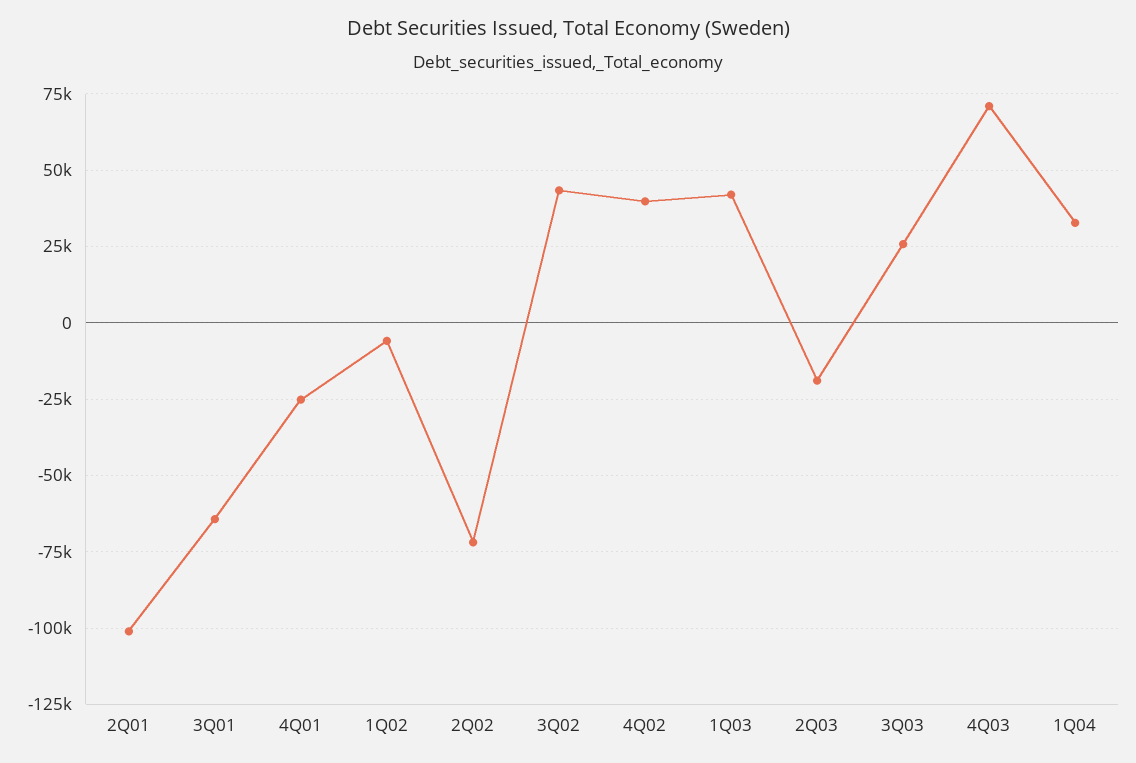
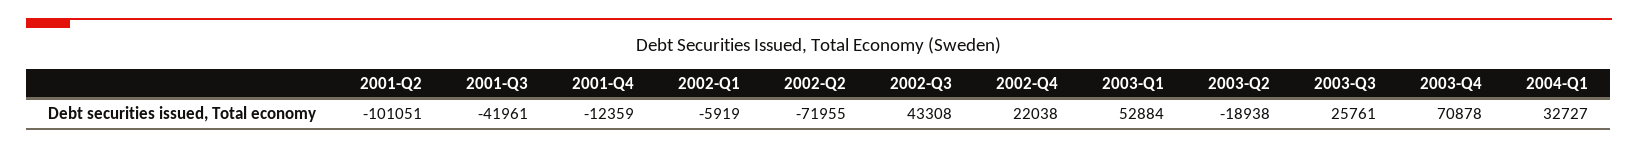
  {
    "2Q01": -101051,
-   "3Q01": -65000,
+   "3Q01": -41961,
-   "4Q01": -25000,
+   "4Q01": -12359,
    "1Q02": -5919,
    "2Q02": -71955,
    "3Q02": 43308,
-   "4Q02": 40000,
+   "4Q02": 22038,
-   "1Q03": 42500,
+   "1Q03": 52884,
    "2Q03": -18938,
    "3Q03": 25761,
    "4Q03": 70878,
    "1Q04": 32727
  }

